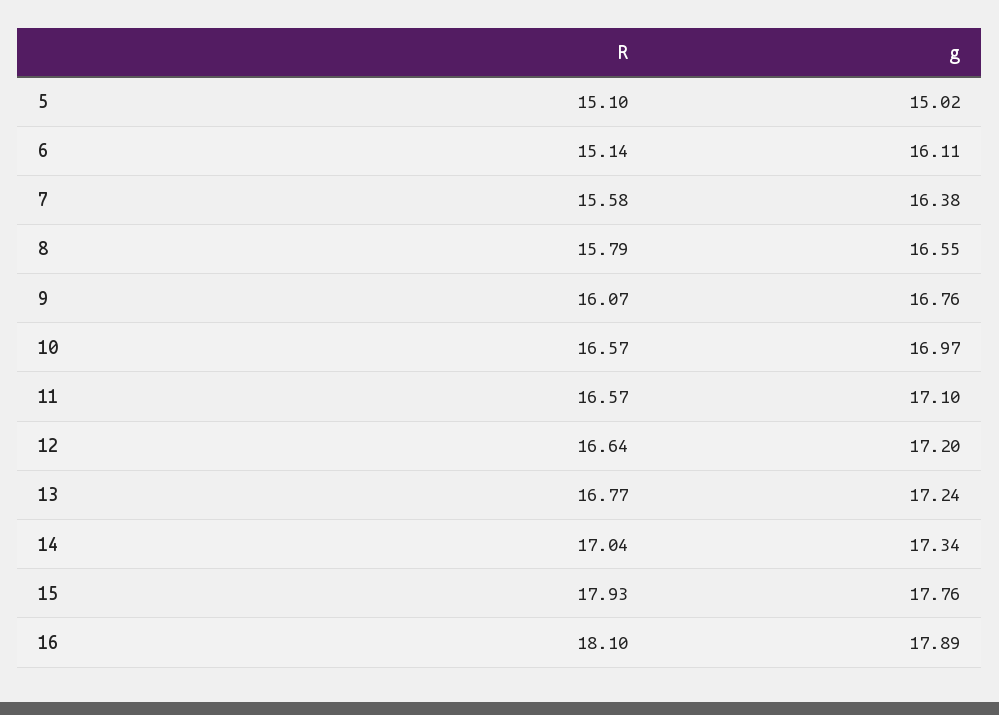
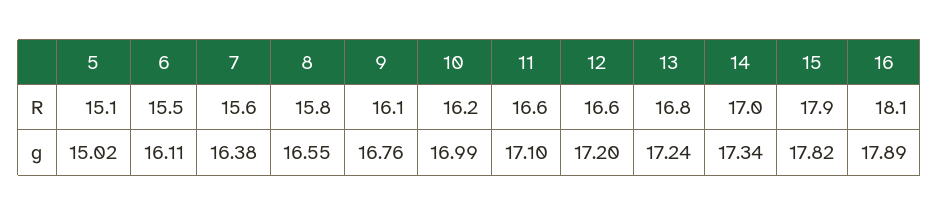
  {
    "R": {
      "5": 15.1,
-     "6": 15.14,
+     "6": 15.5,
      "7": 15.58,
      "8": 15.79,
      "9": 16.07,
-     "10": 16.57,
+     "10": 16.2,
      "11": 16.57,
      "12": 16.64,
      "13": 16.77,
      "14": 17.04,
      "15": 17.93,
      "16": 18.1
    },
    "g": {
      "5": 15.02,
      "6": 16.11,
      "7": 16.38,
      "8": 16.55,
      "9": 16.76,
-     "10": 16.97,
+     "10": 16.99,
      "11": 17.1,
      "12": 17.2,
      "13": 17.24,
      "14": 17.34,
-     "15": 17.76,
+     "15": 17.82,
      "16": 17.89
    }
  }

